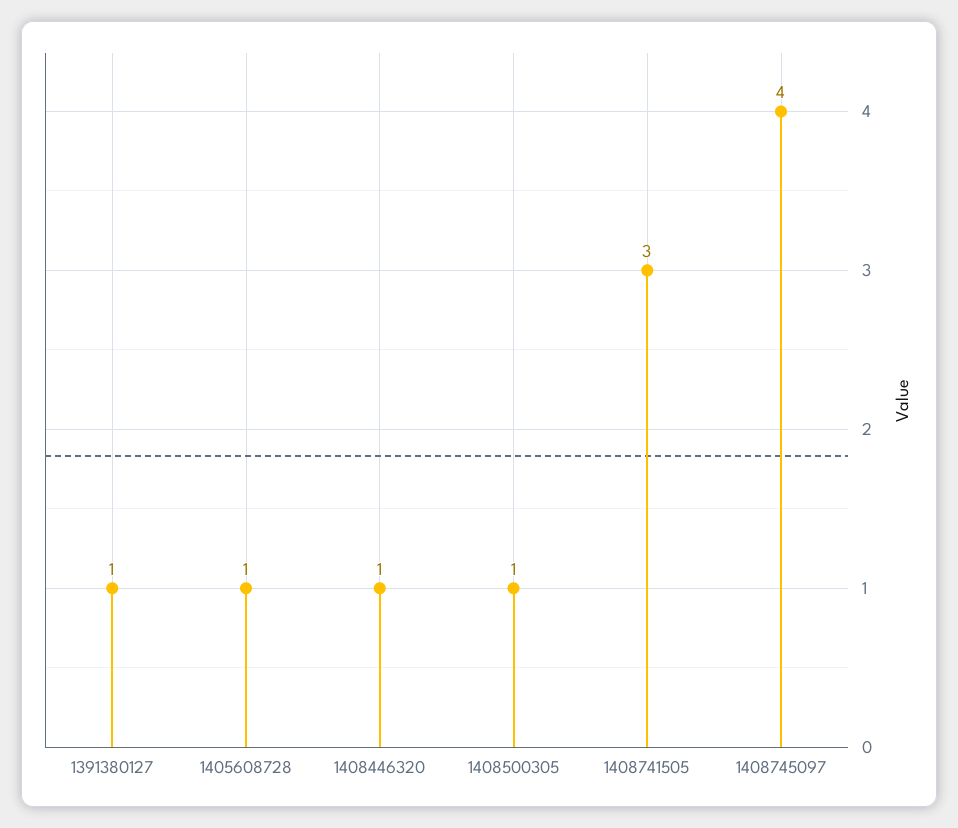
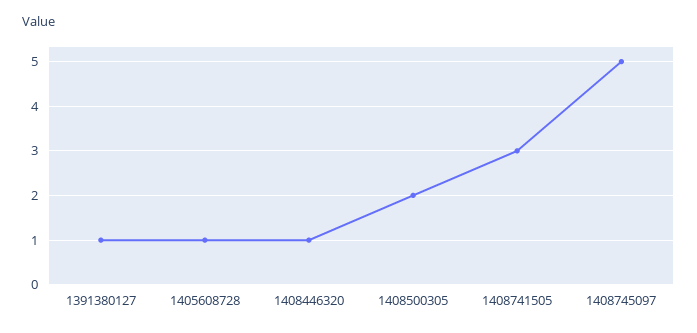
  {
    "1391380127": 1,
    "1405608728": 1,
    "1408446320": 1,
-   "1408500305": 1,
+   "1408500305": 2,
    "1408741505": 3,
-   "1408745097": 4
+   "1408745097": 5
  }

